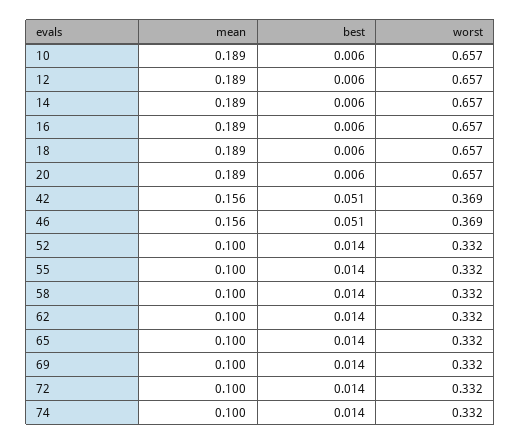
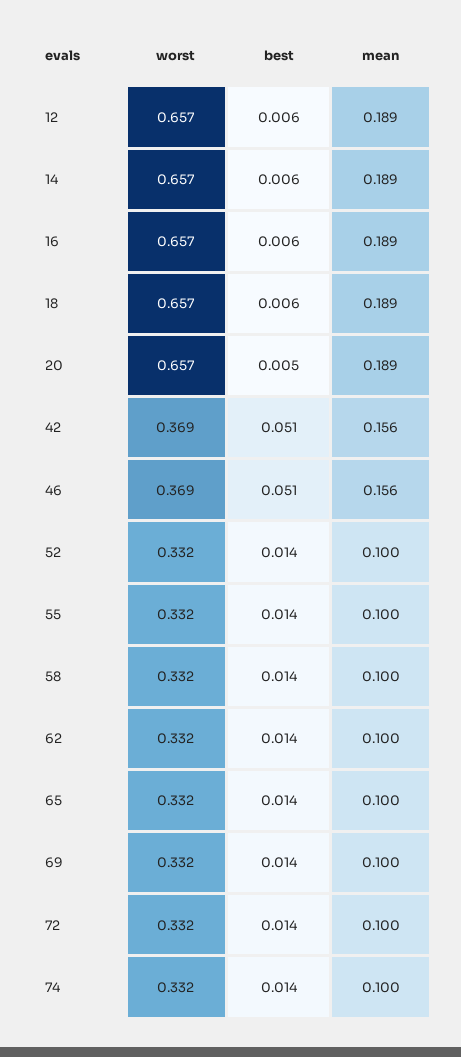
  {
    "mean": {
-     "10": 0.189,
      "12": 0.189,
      "14": 0.189,
      "16": 0.189,
      "18": 0.189,
      "20": 0.189,
      "42": 0.156,
      "46": 0.156,
      "52": 0.1,
      "55": 0.1,
      "58": 0.1,
      "62": 0.1,
      "65": 0.1,
      "69": 0.1,
      "72": 0.1,
      "74": 0.1
    },
    "best": {
-     "10": 0.006,
      "12": 0.006,
      "14": 0.006,
      "16": 0.006,
      "18": 0.006,
-     "20": 0.006,
+     "20": 0.005,
      "42": 0.051,
      "46": 0.051,
      "52": 0.014,
      "55": 0.014,
      "58": 0.014,
      "62": 0.014,
      "65": 0.014,
      "69": 0.014,
      "72": 0.014,
      "74": 0.014
    },
    "worst": {
-     "10": 0.657,
      "12": 0.657,
      "14": 0.657,
      "16": 0.657,
      "18": 0.657,
      "20": 0.657,
      "42": 0.369,
      "46": 0.369,
      "52": 0.332,
      "55": 0.332,
      "58": 0.332,
      "62": 0.332,
      "65": 0.332,
      "69": 0.332,
      "72": 0.332,
      "74": 0.332
    }
  }

